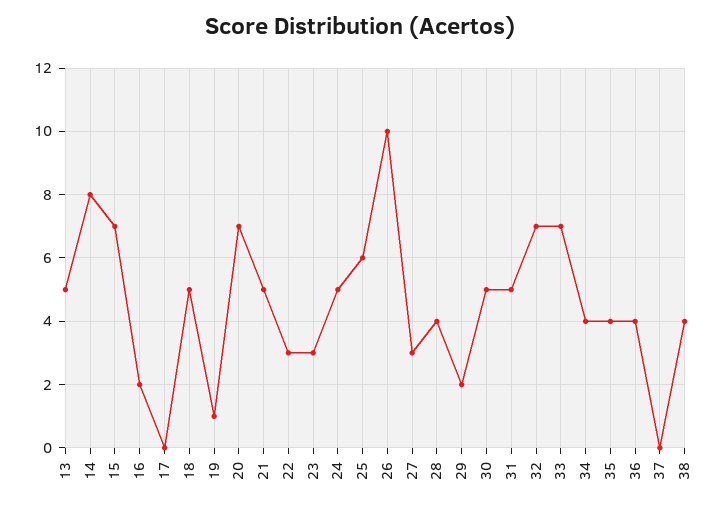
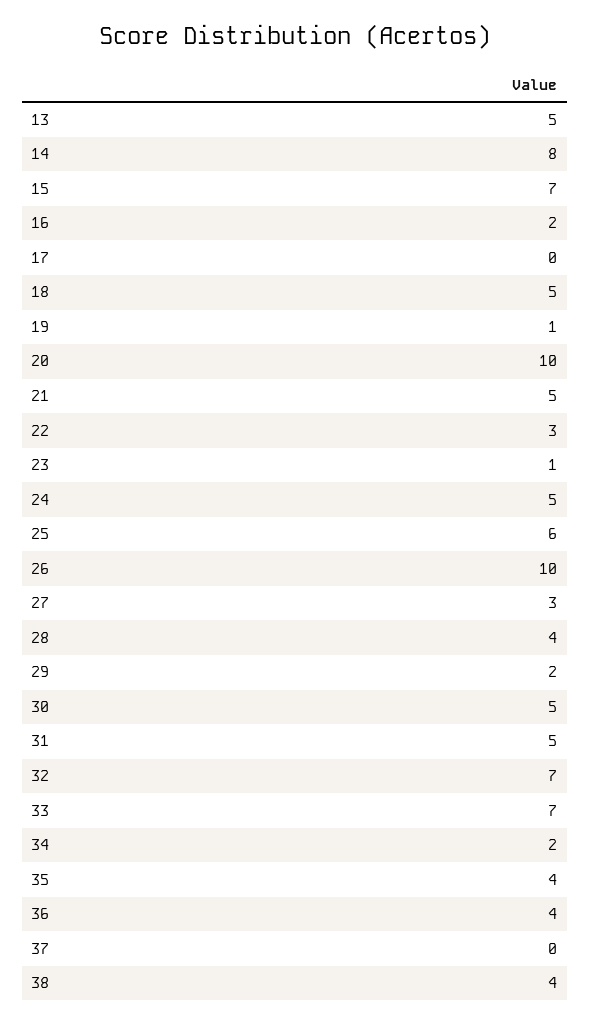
  {
    "13": 5,
    "14": 8,
    "15": 7,
    "16": 2,
    "17": 0,
    "18": 5,
    "19": 1,
-   "20": 7,
+   "20": 10,
    "21": 5,
    "22": 3,
-   "23": 3,
+   "23": 1,
    "24": 5,
    "25": 6,
    "26": 10,
    "27": 3,
    "28": 4,
    "29": 2,
    "30": 5,
    "31": 5,
    "32": 7,
    "33": 7,
-   "34": 4,
+   "34": 2,
    "35": 4,
    "36": 4,
    "37": 0,
    "38": 4
  }

